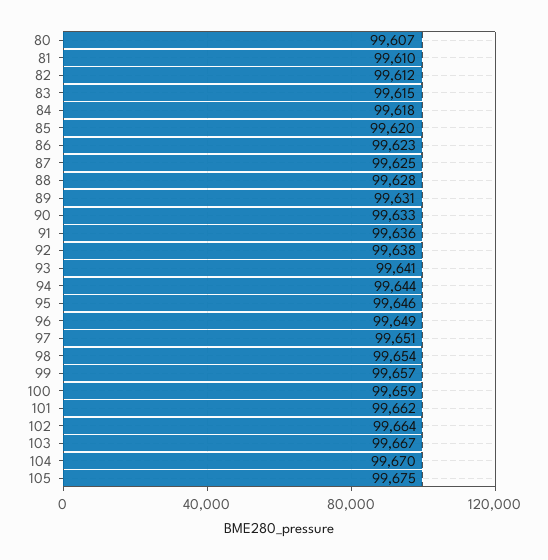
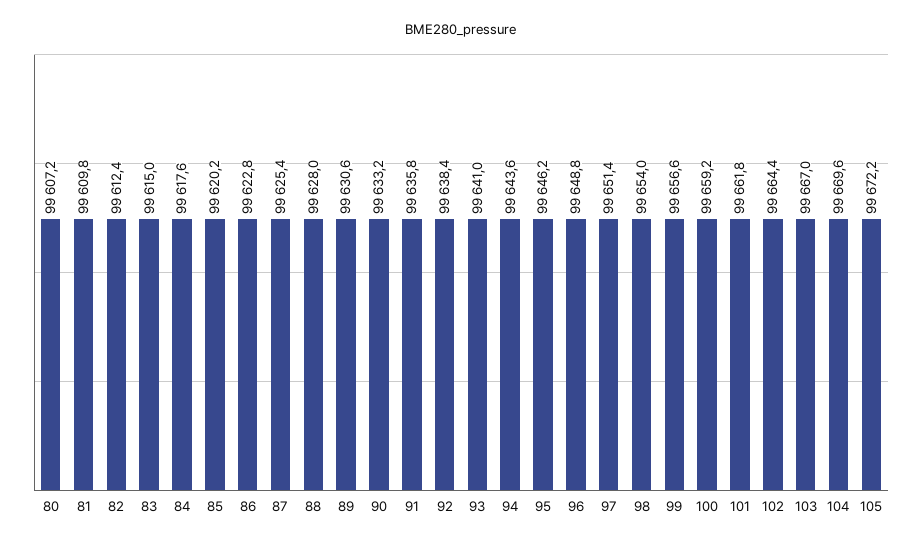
  {
    "80": 99607.2,
    "81": 99609.8,
    "82": 99612.4,
    "83": 99615,
    "84": 99617.6,
    "85": 99620.2,
    "86": 99622.8,
    "87": 99625.4,
    "88": 99628,
    "89": 99630.6,
    "90": 99633.2,
    "91": 99635.8,
    "92": 99638.4,
    "93": 99641,
    "94": 99643.6,
    "95": 99646.2,
    "96": 99648.8,
    "97": 99651.4,
    "98": 99654,
    "99": 99656.6,
    "100": 99659.2,
    "101": 99661.8,
    "102": 99664.4,
    "103": 99667,
    "104": 99669.6,
-   "105": 99675
+   "105": 99672.2
  }

